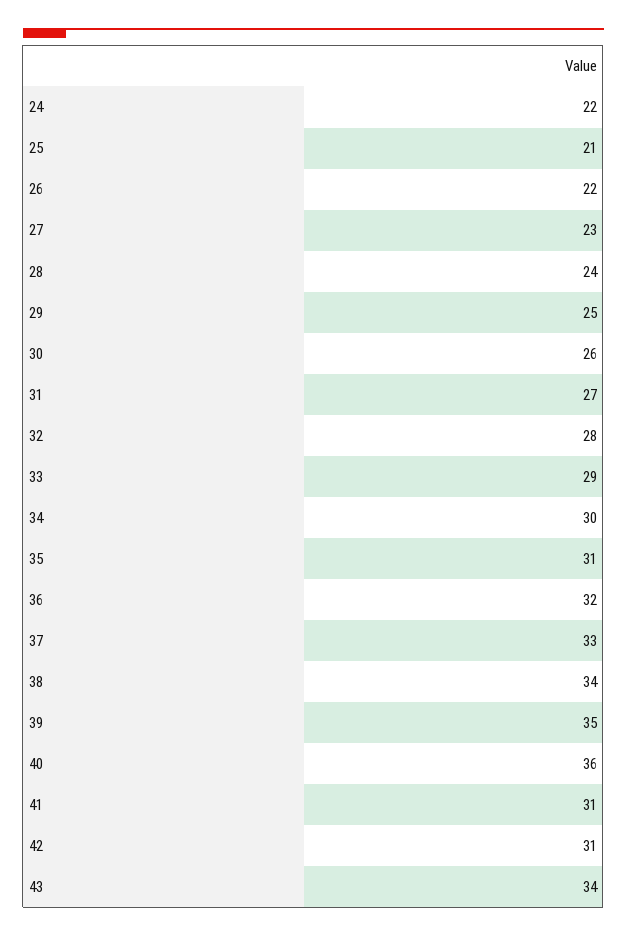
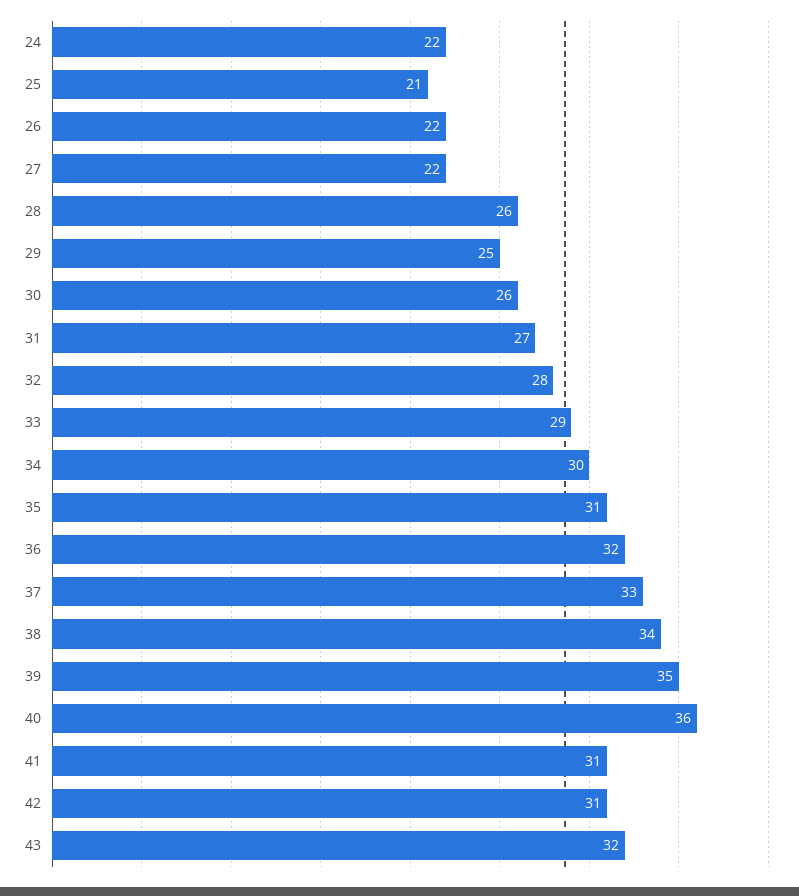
  {
    "24": 22,
    "25": 21,
    "26": 22,
-   "27": 23,
+   "27": 22,
-   "28": 24,
+   "28": 26,
    "29": 25,
    "30": 26,
    "31": 27,
    "32": 28,
    "33": 29,
    "34": 30,
    "35": 31,
    "36": 32,
    "37": 33,
    "38": 34,
    "39": 35,
    "40": 36,
    "41": 31,
    "42": 31,
-   "43": 34
+   "43": 32
  }

